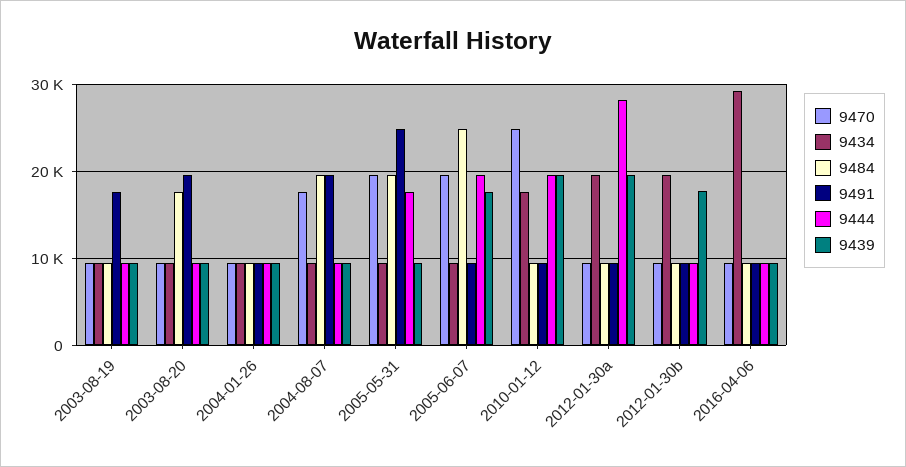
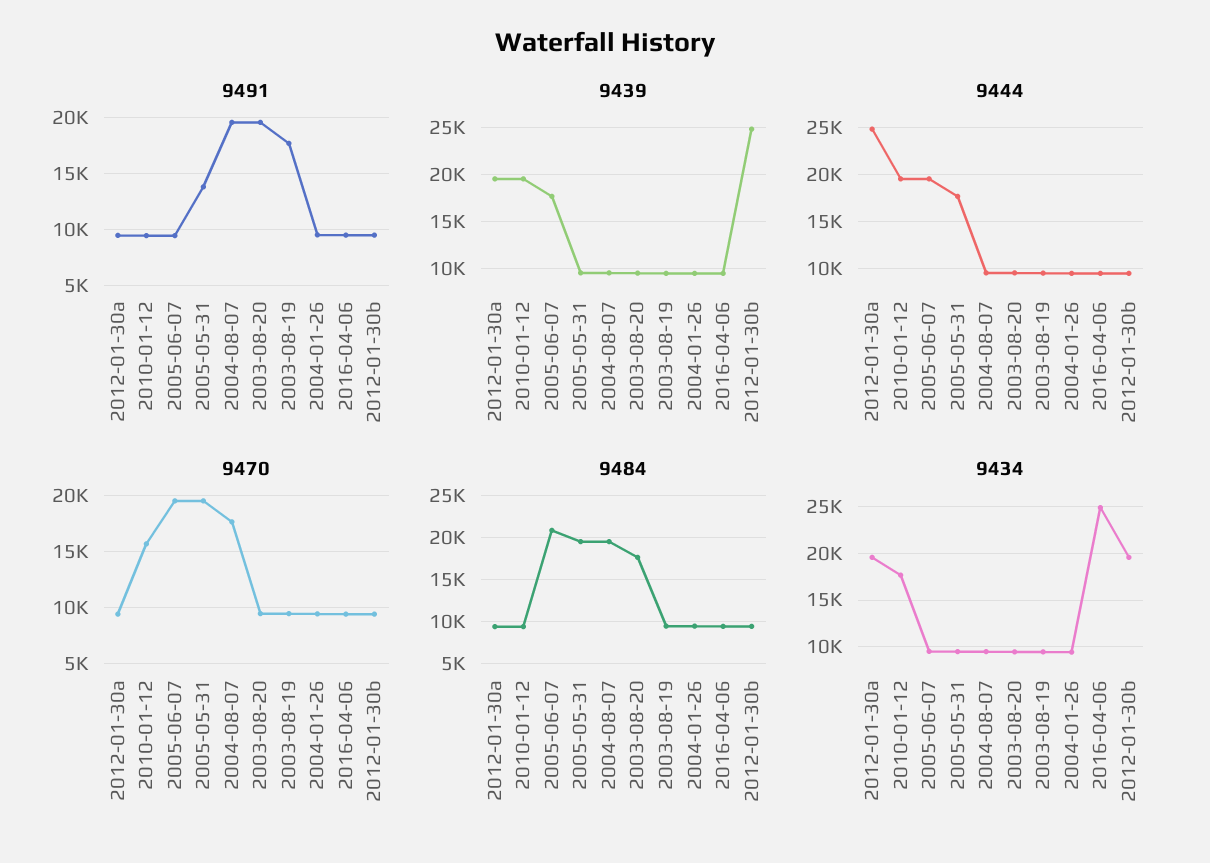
  {
    "9470": {
      "2003-08-19": 9000,
      "2003-08-20": 9000,
      "2004-01-26": 9000,
      "2004-08-07": 18000,
      "2005-05-31": 20000,
      "2005-06-07": 20000,
-     "2010-01-12": 25000,
+     "2010-01-12": 16000,
      "2012-01-30a": 9000,
      "2012-01-30b": 9000,
      "2016-04-06": 9000
    },
    "9434": {
      "2003-08-19": 9000,
      "2003-08-20": 9000,
      "2004-01-26": 9000,
      "2004-08-07": 9000,
      "2005-05-31": 9000,
      "2005-06-07": 9000,
      "2010-01-12": 18000,
      "2012-01-30a": 20000,
      "2012-01-30b": 20000,
-     "2016-04-06": 29000
+     "2016-04-06": 25000
    },
    "9484": {
      "2003-08-19": 9000,
      "2003-08-20": 18000,
      "2004-01-26": 9000,
      "2004-08-07": 20000,
      "2005-05-31": 20000,
-     "2005-06-07": 25000,
+     "2005-06-07": 21000,
      "2010-01-12": 9000,
      "2012-01-30a": 9000,
      "2012-01-30b": 9000,
      "2016-04-06": 9000
    },
    "9491": {
      "2003-08-19": 18000,
      "2003-08-20": 20000,
      "2004-01-26": 9000,
      "2004-08-07": 20000,
-     "2005-05-31": 25000,
+     "2005-05-31": 14000,
      "2005-06-07": 9000,
      "2010-01-12": 9000,
      "2012-01-30a": 9000,
      "2012-01-30b": 9000,
      "2016-04-06": 9000
    },
    "9444": {
      "2003-08-19": 9000,
      "2003-08-20": 9000,
      "2004-01-26": 9000,
      "2004-08-07": 9000,
      "2005-05-31": 18000,
      "2005-06-07": 20000,
      "2010-01-12": 20000,
-     "2012-01-30a": 28000,
+     "2012-01-30a": 25000,
      "2012-01-30b": 9000,
      "2016-04-06": 9000
    },
    "9439": {
      "2003-08-19": 9000,
      "2003-08-20": 9000,
      "2004-01-26": 9000,
      "2004-08-07": 9000,
      "2005-05-31": 9000,
      "2005-06-07": 18000,
      "2010-01-12": 20000,
      "2012-01-30a": 20000,
-     "2012-01-30b": 18000,
+     "2012-01-30b": 25000,
      "2016-04-06": 9000
    }
  }

